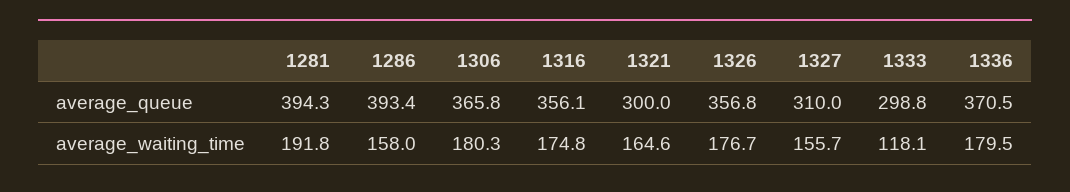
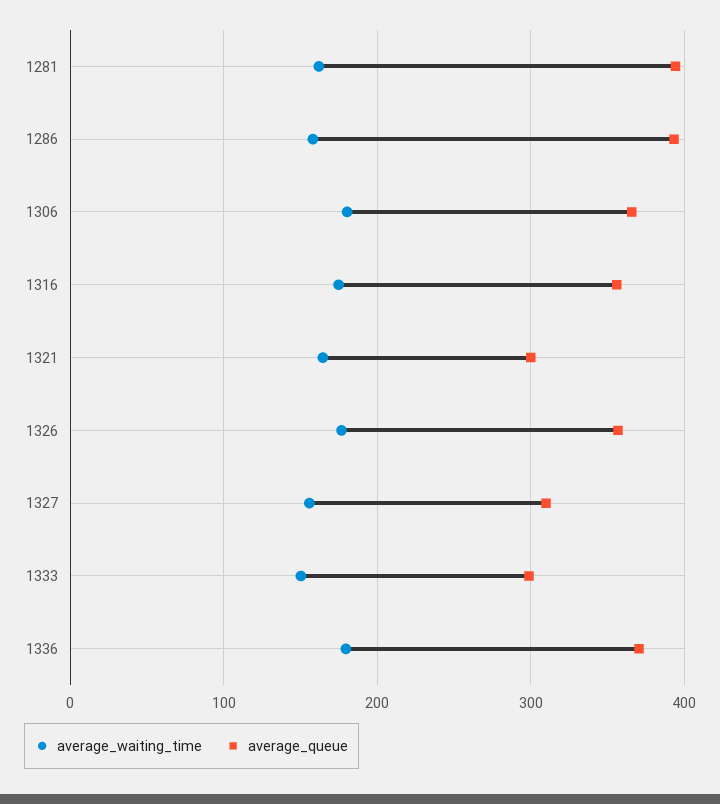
  {
    "average_queue": {
      "1281": 394.3,
      "1286": 393.4,
      "1306": 365.8,
      "1316": 356.1,
      "1321": 300,
      "1326": 356.8,
      "1327": 310,
      "1333": 298.8,
      "1336": 370.5
    },
    "average_waiting_time": {
-     "1281": 191.8,
+     "1281": 160,
      "1286": 158,
      "1306": 180.3,
      "1316": 174.8,
      "1321": 164.6,
      "1326": 176.7,
      "1327": 155.7,
-     "1333": 118.1,
+     "1333": 150,
      "1336": 179.5
    }
  }

